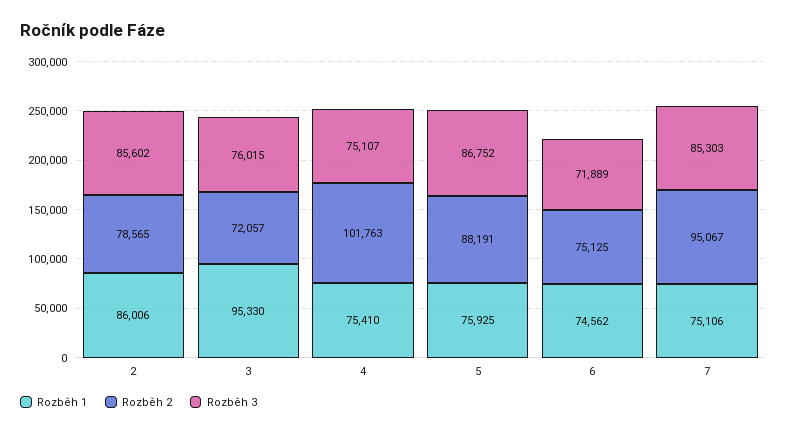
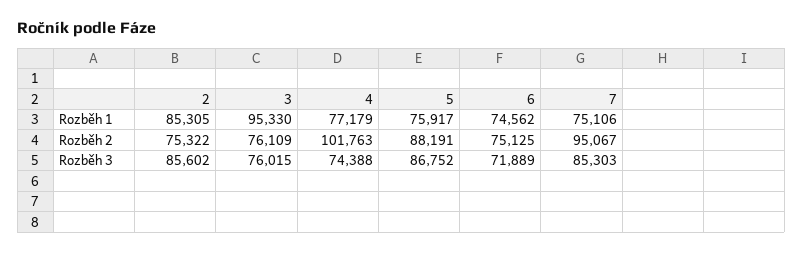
  {
    "Rozběh 1": {
-     "2": 86006,
+     "2": 85305,
      "3": 95330,
-     "4": 75410,
+     "4": 77179,
-     "5": 75925,
+     "5": 75917,
      "6": 74562,
      "7": 75106
    },
    "Rozběh 2": {
-     "2": 78565,
+     "2": 75322,
-     "3": 72057,
+     "3": 76109,
      "4": 101763,
      "5": 88191,
      "6": 75125,
      "7": 95067
    },
    "Rozběh 3": {
      "2": 85602,
      "3": 76015,
-     "4": 75107,
+     "4": 74388,
      "5": 86752,
      "6": 71889,
      "7": 85303
    }
  }

